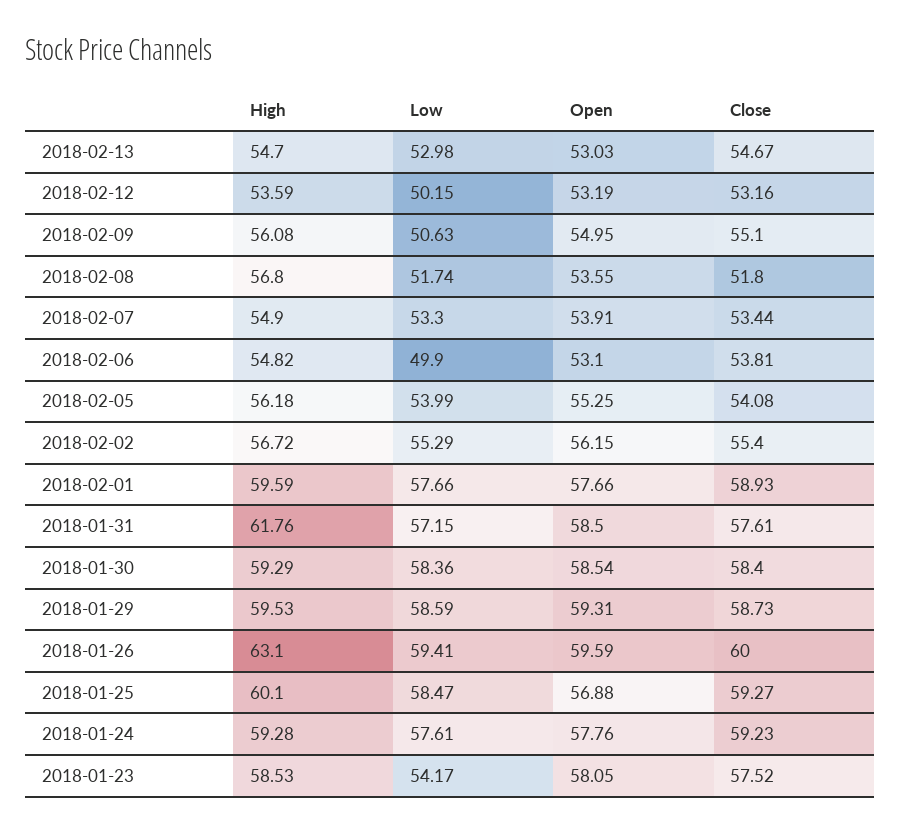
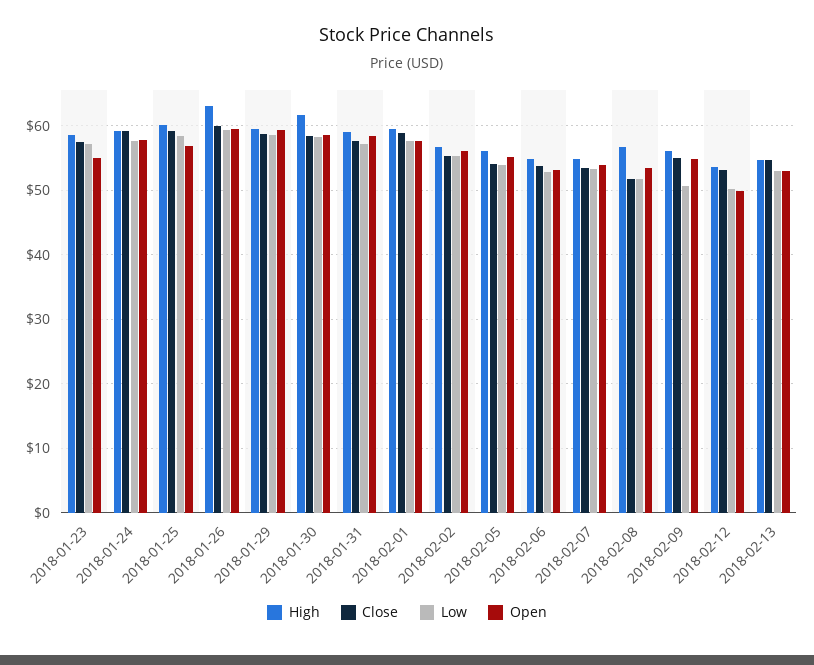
  {
    "High": {
      "2018-02-13": 54.7,
      "2018-02-12": 53.59,
      "2018-02-09": 56.08,
      "2018-02-08": 56.8,
      "2018-02-07": 54.9,
      "2018-02-06": 54.82,
      "2018-02-05": 56.18,
      "2018-02-02": 56.72,
      "2018-02-01": 59.59,
-     "2018-01-31": 61.76,
+     "2018-01-31": 59,
-     "2018-01-30": 59.29,
+     "2018-01-30": 62,
      "2018-01-29": 59.53,
      "2018-01-26": 63.1,
      "2018-01-25": 60.1,
      "2018-01-24": 59.28,
      "2018-01-23": 58.53
    },
    "Low": {
      "2018-02-13": 52.98,
      "2018-02-12": 50.15,
      "2018-02-09": 50.63,
      "2018-02-08": 51.74,
      "2018-02-07": 53.3,
-     "2018-02-06": 49.9,
+     "2018-02-06": 53,
      "2018-02-05": 53.99,
      "2018-02-02": 55.29,
      "2018-02-01": 57.66,
      "2018-01-31": 57.15,
      "2018-01-30": 58.36,
      "2018-01-29": 58.59,
      "2018-01-26": 59.41,
      "2018-01-25": 58.47,
      "2018-01-24": 57.61,
-     "2018-01-23": 54.17
+     "2018-01-23": 57
    },
    "Open": {
      "2018-02-13": 53.03,
-     "2018-02-12": 53.19,
+     "2018-02-12": 50,
      "2018-02-09": 54.95,
      "2018-02-08": 53.55,
      "2018-02-07": 53.91,
      "2018-02-06": 53.1,
      "2018-02-05": 55.25,
      "2018-02-02": 56.15,
      "2018-02-01": 57.66,
      "2018-01-31": 58.5,
      "2018-01-30": 58.54,
      "2018-01-29": 59.31,
      "2018-01-26": 59.59,
      "2018-01-25": 56.88,
      "2018-01-24": 57.76,
-     "2018-01-23": 58.05
+     "2018-01-23": 55
    },
    "Close": {
      "2018-02-13": 54.67,
      "2018-02-12": 53.16,
      "2018-02-09": 55.1,
      "2018-02-08": 51.8,
      "2018-02-07": 53.44,
      "2018-02-06": 53.81,
      "2018-02-05": 54.08,
      "2018-02-02": 55.4,
      "2018-02-01": 58.93,
      "2018-01-31": 57.61,
      "2018-01-30": 58.4,
      "2018-01-29": 58.73,
      "2018-01-26": 60,
      "2018-01-25": 59.27,
      "2018-01-24": 59.23,
      "2018-01-23": 57.52
    }
  }

